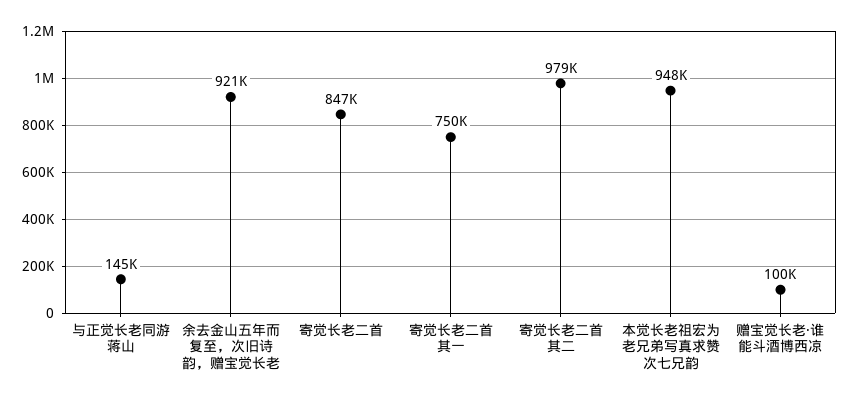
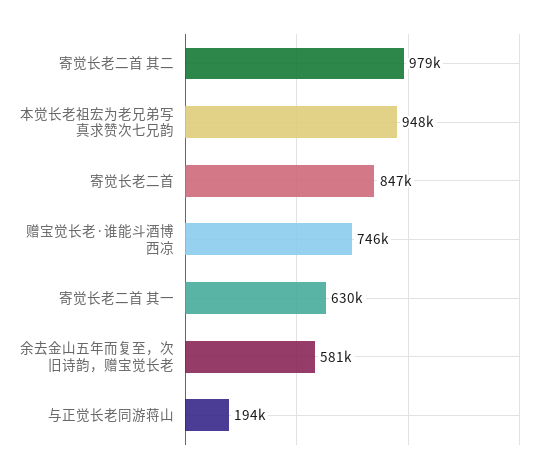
  {
-   "与正觉长老同游蒋山": 145000,
+   "与正觉长老同游蒋山": 194000,
-   "余去金山五年而复至，次旧诗韵，赠宝觉长老": 921000,
+   "余去金山五年而复至，次旧诗韵，赠宝觉长老": 581000,
    "寄觉长老二首": 847000,
-   "寄觉长老二首 其一": 750000,
+   "寄觉长老二首 其一": 630000,
    "寄觉长老二首 其二": 979000,
    "本觉长老祖宏为老兄弟写真求赞次七兄韵": 948000,
-   "赠宝觉长老·谁能斗酒博西凉": 100000
+   "赠宝觉长老·谁能斗酒博西凉": 746000
  }

